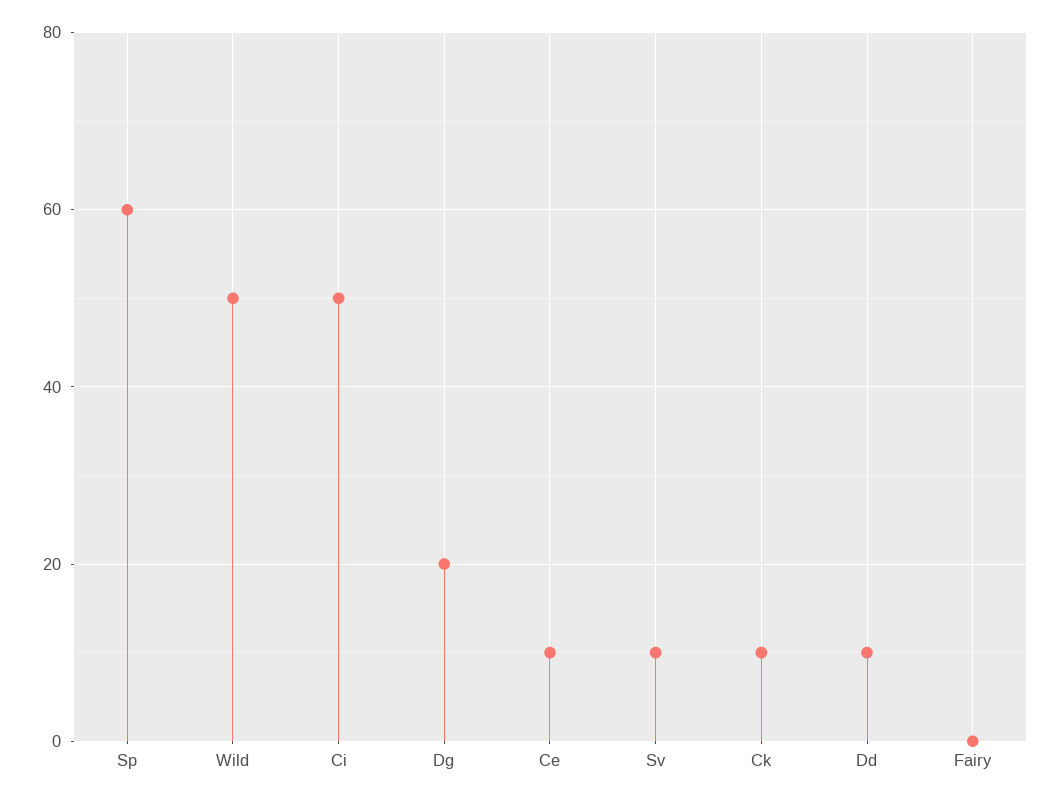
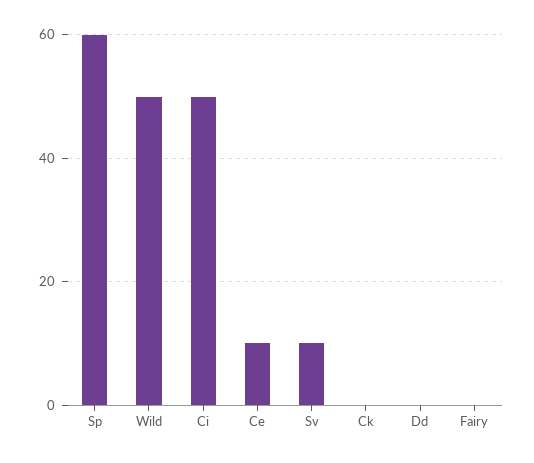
  {
    "Sp": 60,
    "Wild": 50,
    "Ci": 50,
-   "Dg": 20,
    "Ce": 10,
    "Sv": 10,
-   "Ck": 10,
+   "Ck": 0,
-   "Dd": 10,
+   "Dd": 0,
    "Fairy": 0
  }

